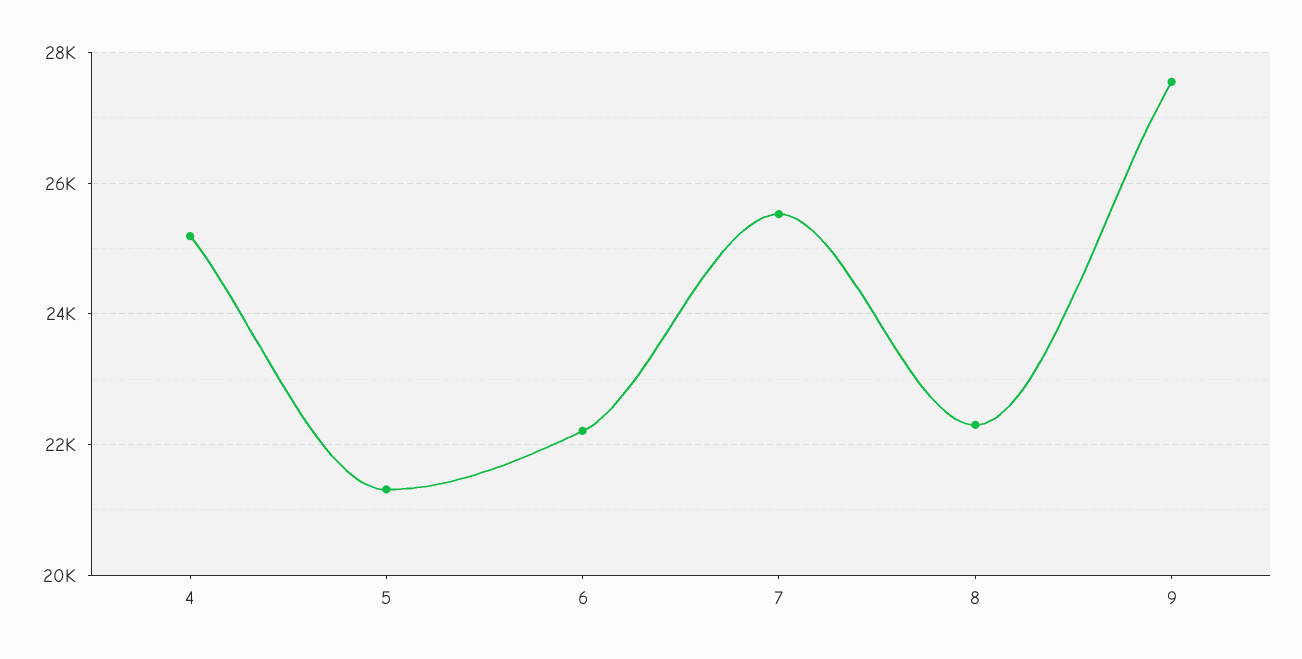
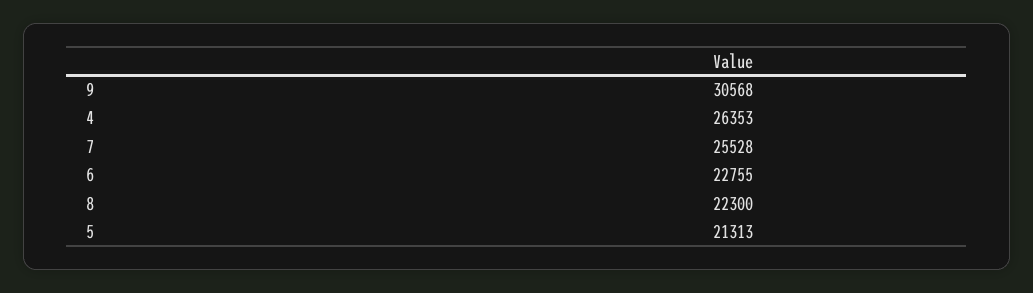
  {
-   "4": 25200,
+   "4": 26353,
    "5": 21313,
-   "6": 22200,
+   "6": 22755,
    "7": 25528,
    "8": 22300,
-   "9": 27600
+   "9": 30568
  }

